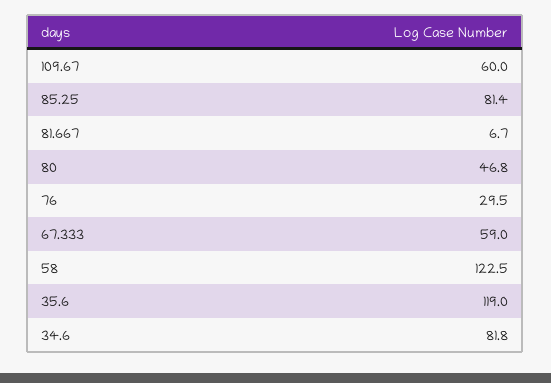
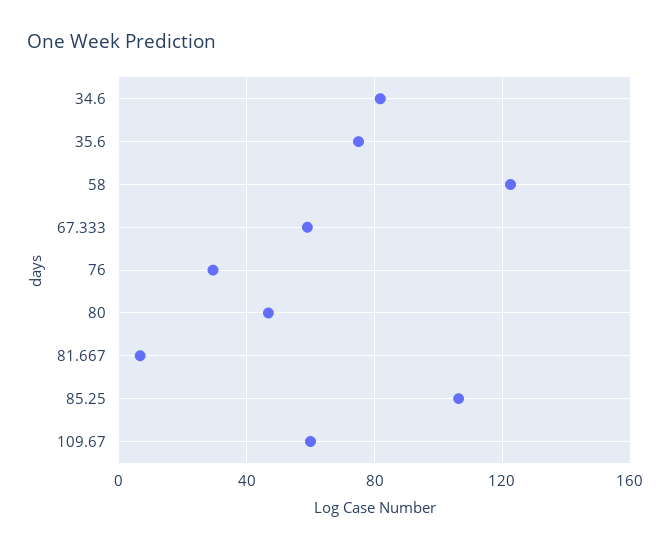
  {
    "109.67": 60,
-   "85.25": 81.4,
+   "85.25": 105,
    "81.667": 6.7,
    "80": 46.8,
    "76": 29.5,
    "67.333": 59,
    "58": 122.5,
-   "35.6": 119,
+   "35.6": 75,
    "34.6": 81.8
  }

